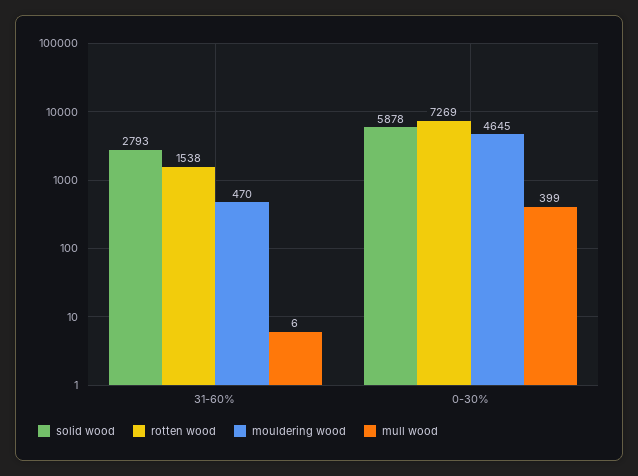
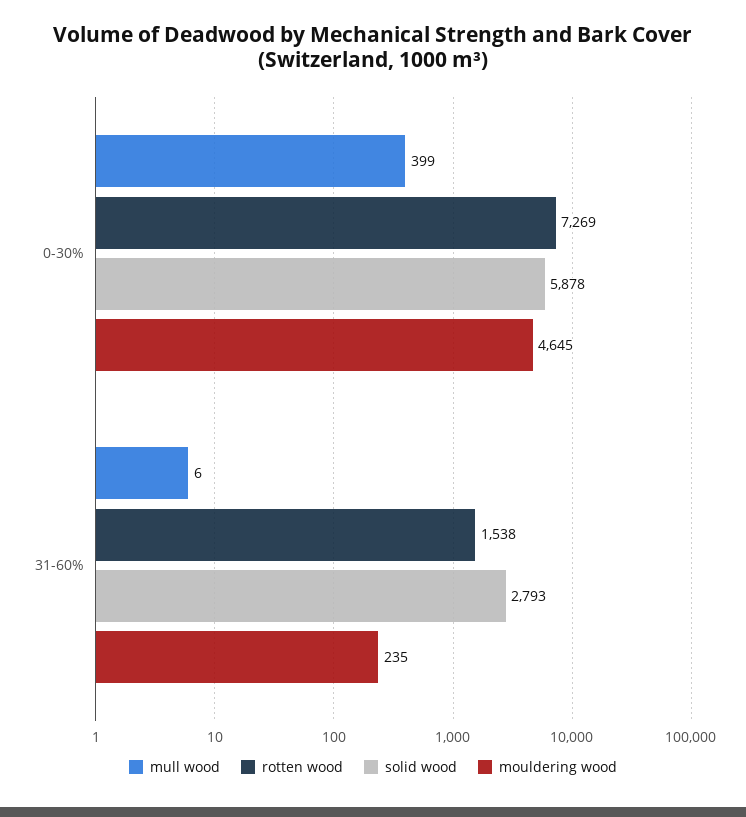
  {
    "solid wood": {
      "31-60%": 2793,
      "0-30%": 5878
    },
    "rotten wood": {
      "31-60%": 1538,
      "0-30%": 7269
    },
    "mouldering wood": {
-     "31-60%": 470,
+     "31-60%": 235,
      "0-30%": 4645
    },
    "mull wood": {
      "31-60%": 6,
      "0-30%": 399
    }
  }

